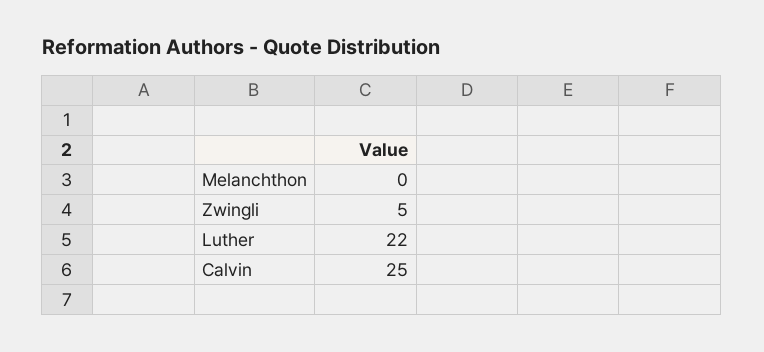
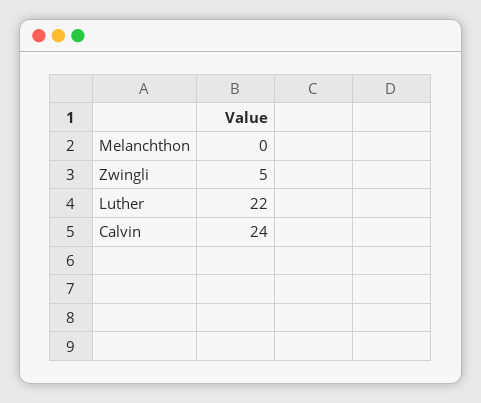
  {
    "Melanchthon": 0,
    "Zwingli": 5,
    "Luther": 22,
-   "Calvin": 25
+   "Calvin": 24
  }

